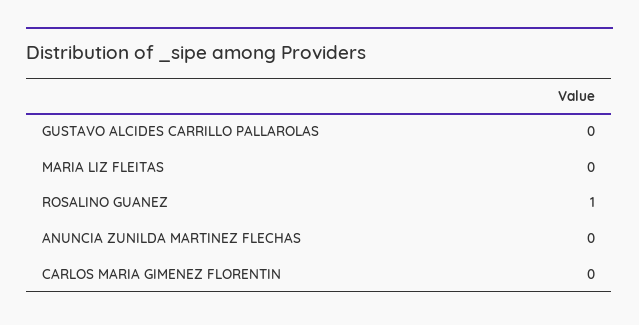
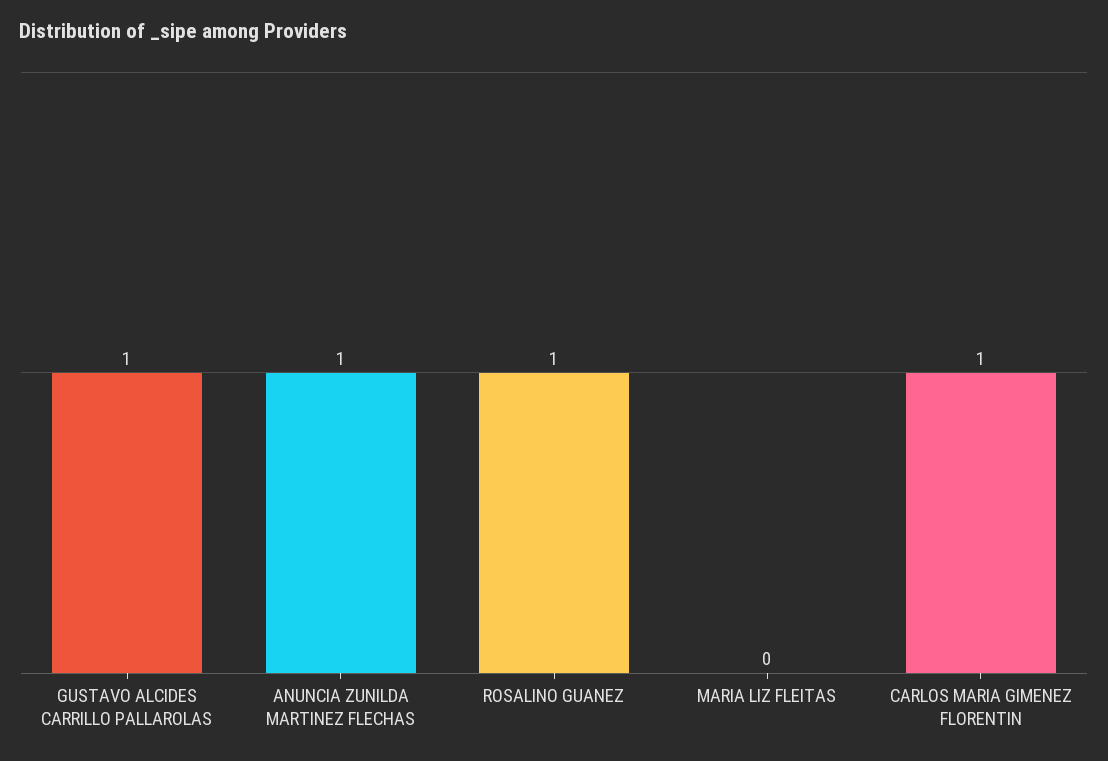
  {
-   "GUSTAVO ALCIDES CARRILLO PALLAROLAS": 0,
+   "GUSTAVO ALCIDES CARRILLO PALLAROLAS": 1,
    "MARIA LIZ FLEITAS": 0,
    "ROSALINO GUANEZ": 1,
-   "ANUNCIA ZUNILDA MARTINEZ FLECHAS": 0,
+   "ANUNCIA ZUNILDA MARTINEZ FLECHAS": 1,
-   "CARLOS MARIA GIMENEZ FLORENTIN": 0
+   "CARLOS MARIA GIMENEZ FLORENTIN": 1
  }

